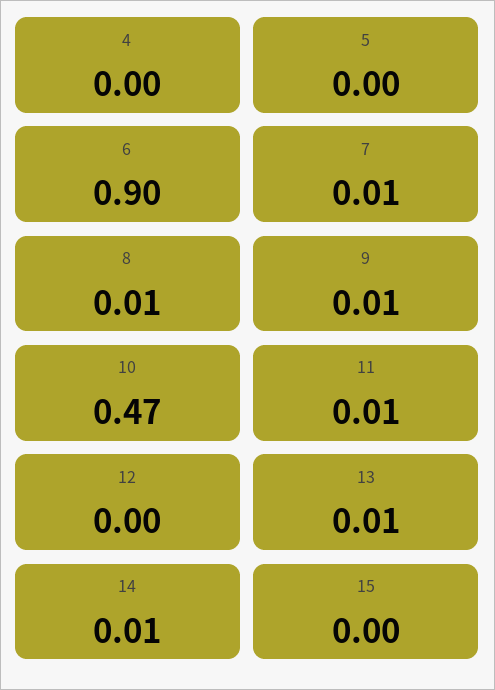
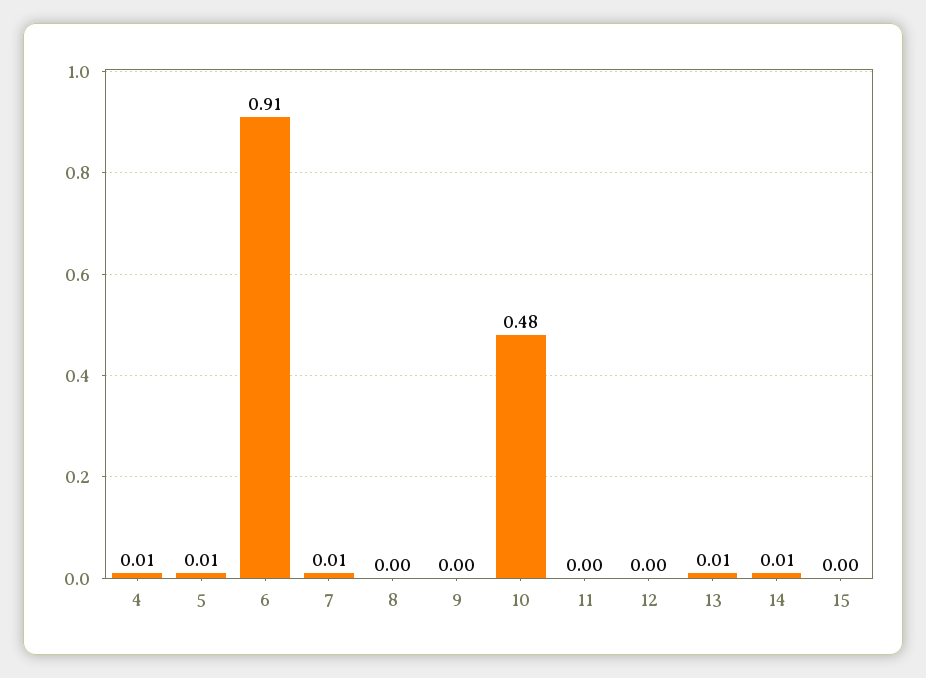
  {
-   "4": 0,
+   "4": 0.01,
-   "5": 0,
+   "5": 0.01,
-   "6": 0.9,
+   "6": 0.91,
    "7": 0.01,
-   "8": 0.01,
+   "8": 0,
-   "9": 0.01,
+   "9": 0,
-   "10": 0.47,
+   "10": 0.48,
-   "11": 0.01,
+   "11": 0,
    "12": 0,
    "13": 0.01,
    "14": 0.01,
    "15": 0
  }

